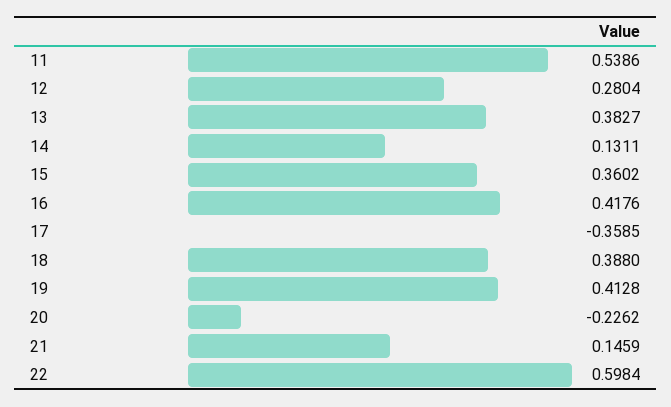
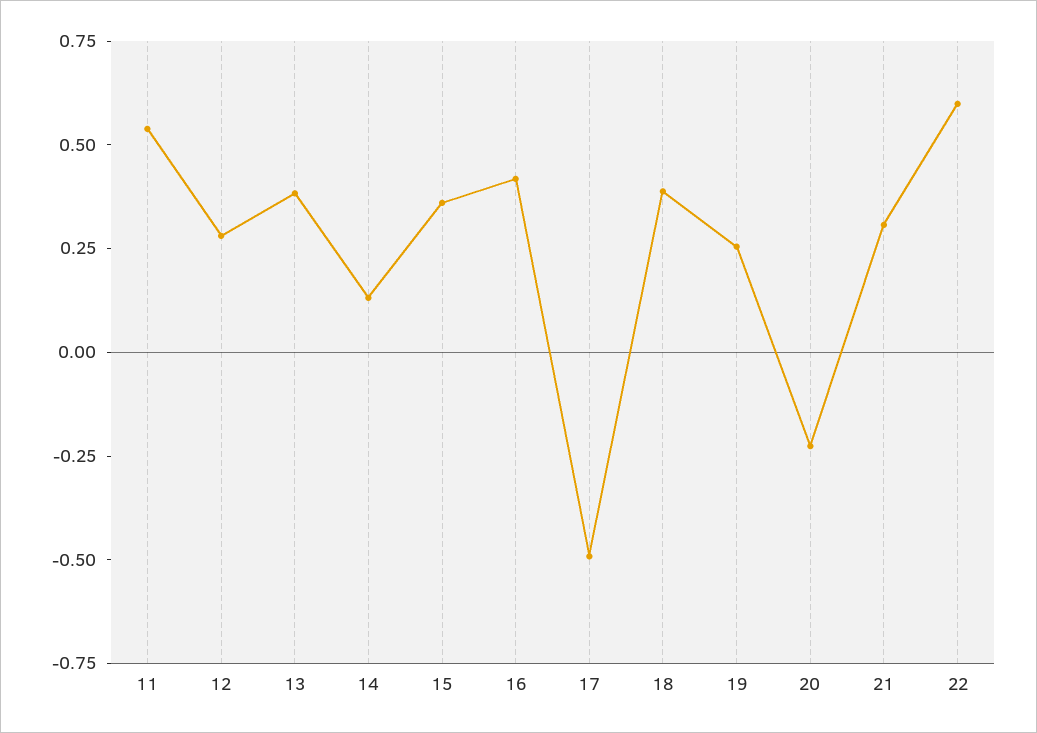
  {
    "11": 0.5386,
    "12": 0.2804,
    "13": 0.3827,
    "14": 0.1311,
    "15": 0.3602,
    "16": 0.4176,
-   "17": -0.3585,
+   "17": -0.5,
    "18": 0.388,
-   "19": 0.4128,
+   "19": 0.25,
    "20": -0.2262,
-   "21": 0.1459,
+   "21": 0.3,
    "22": 0.5984
  }

